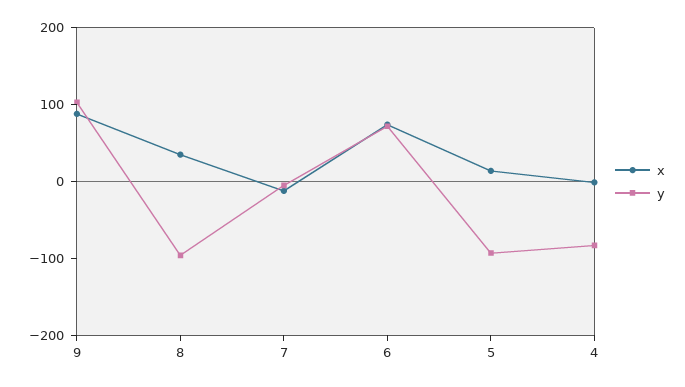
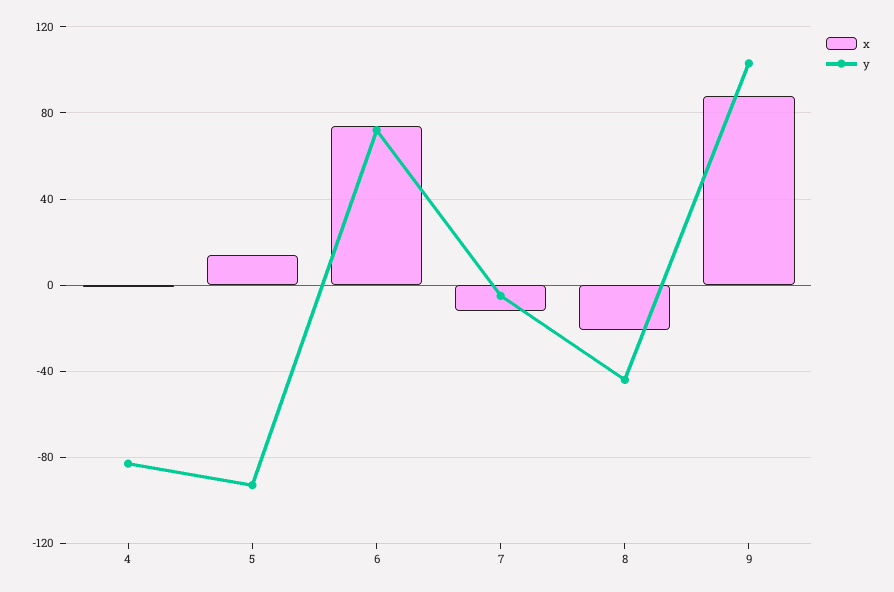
  {
    "x": {
      "9": 90,
-     "8": 40,
+     "8": -20,
      "7": -10,
      "6": 75,
      "5": 15,
      "4": 0
    },
    "y": {
      "9": 105,
-     "8": -100,
+     "8": -45,
      "7": -5,
      "6": 70,
      "5": -95,
      "4": -85
    }
  }

